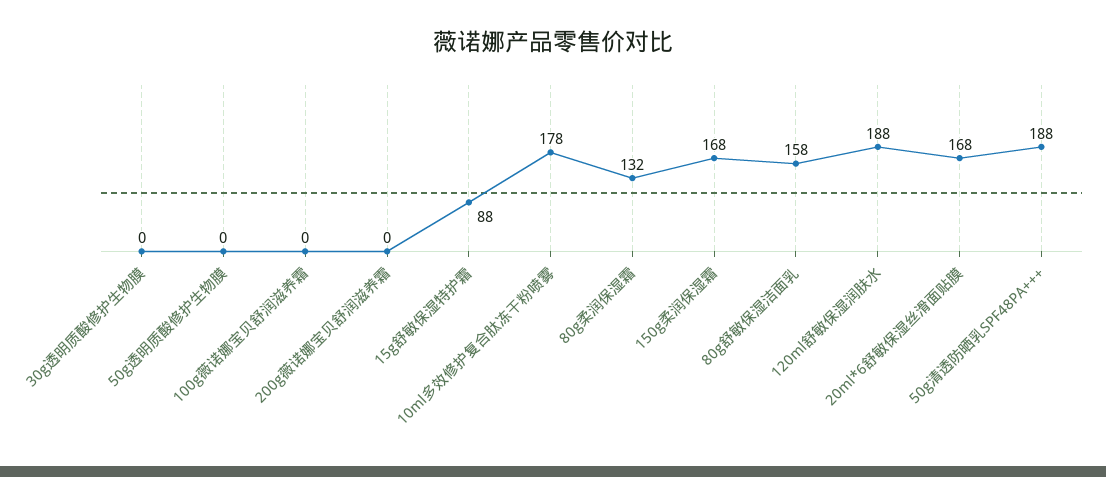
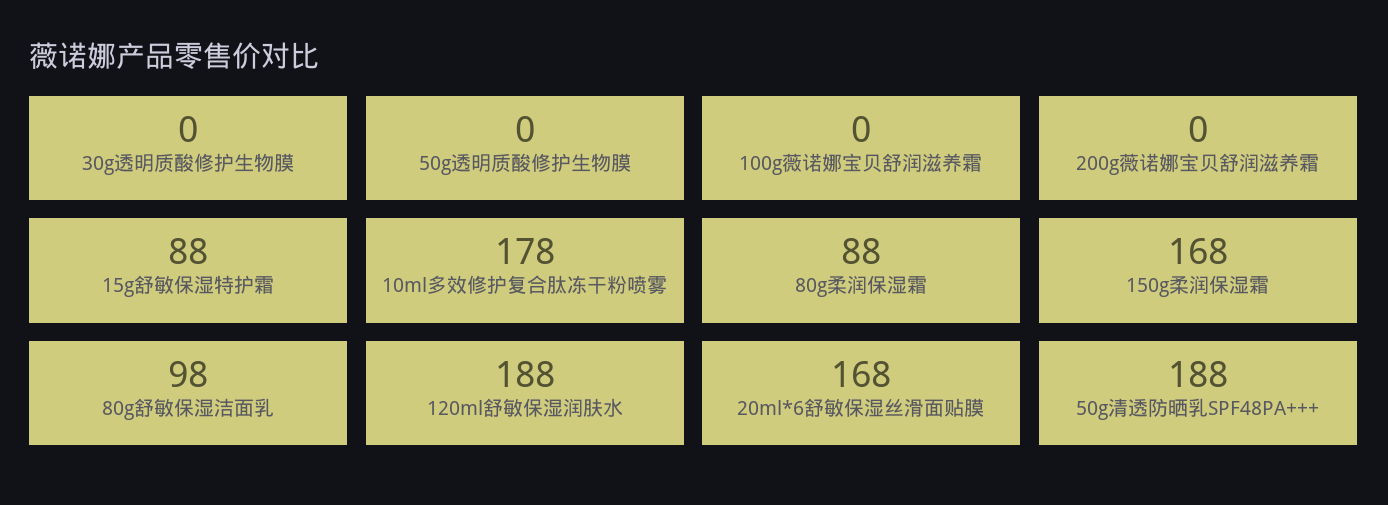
  {
    "30g透明质酸修护生物膜": 0,
    "50g透明质酸修护生物膜": 0,
    "100g薇诺娜宝贝舒润滋养霜": 0,
    "200g薇诺娜宝贝舒润滋养霜": 0,
    "15g舒敏保湿特护霜": 88,
    "10ml多效修护复合肽冻干粉喷雾": 178,
-   "80g柔润保湿霜": 132,
+   "80g柔润保湿霜": 88,
    "150g柔润保湿霜": 168,
-   "80g舒敏保湿洁面乳": 158,
+   "80g舒敏保湿洁面乳": 98,
    "120ml舒敏保湿润肤水": 188,
    "20ml*6舒敏保湿丝滑面贴膜": 168,
    "50g清透防晒乳SPF48PA+++": 188
  }

